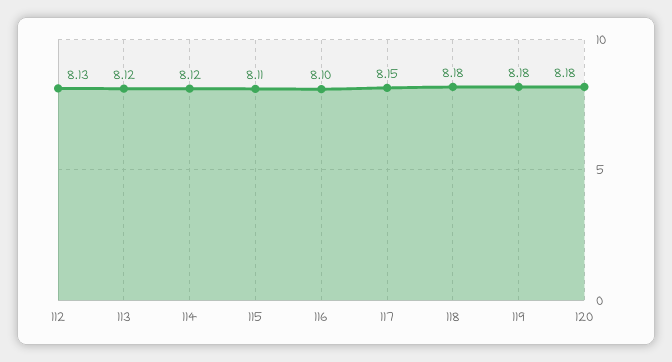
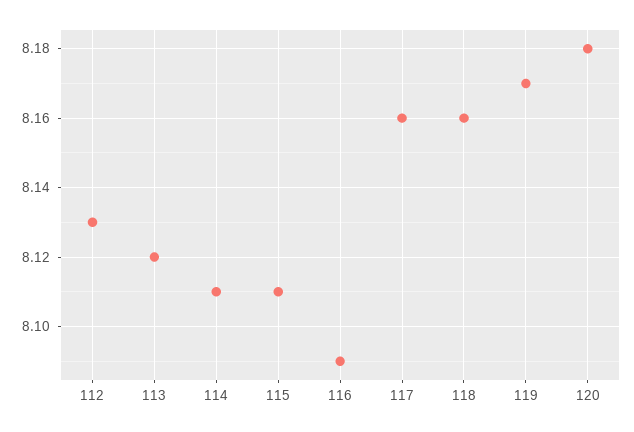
  {
    "112": 8.13,
    "113": 8.12,
-   "114": 8.12,
+   "114": 8.11,
    "115": 8.11,
-   "116": 8.1,
+   "116": 8.09,
-   "117": 8.15,
+   "117": 8.16,
-   "118": 8.18,
+   "118": 8.16,
-   "119": 8.18,
+   "119": 8.17,
    "120": 8.18
  }

